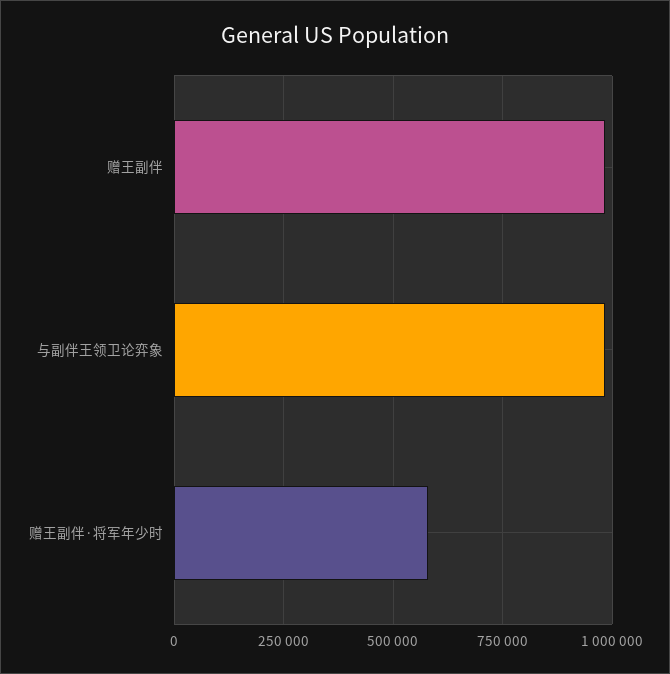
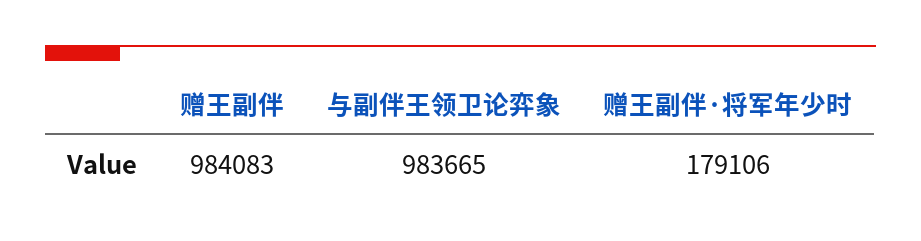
  {
    "赠王副伴": 984083,
    "与副伴王领卫论弈象": 983665,
-   "赠王副伴·将军年少时": 575000
+   "赠王副伴·将军年少时": 179106
  }

